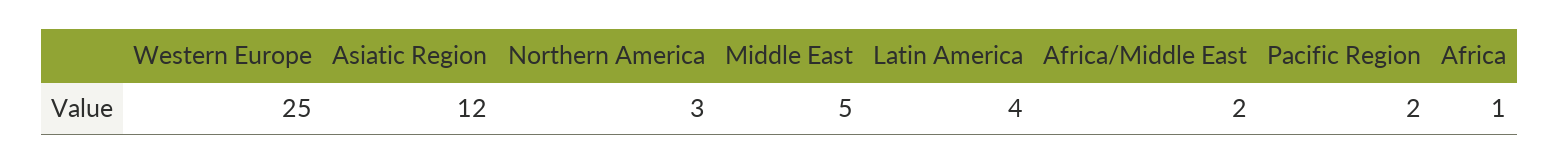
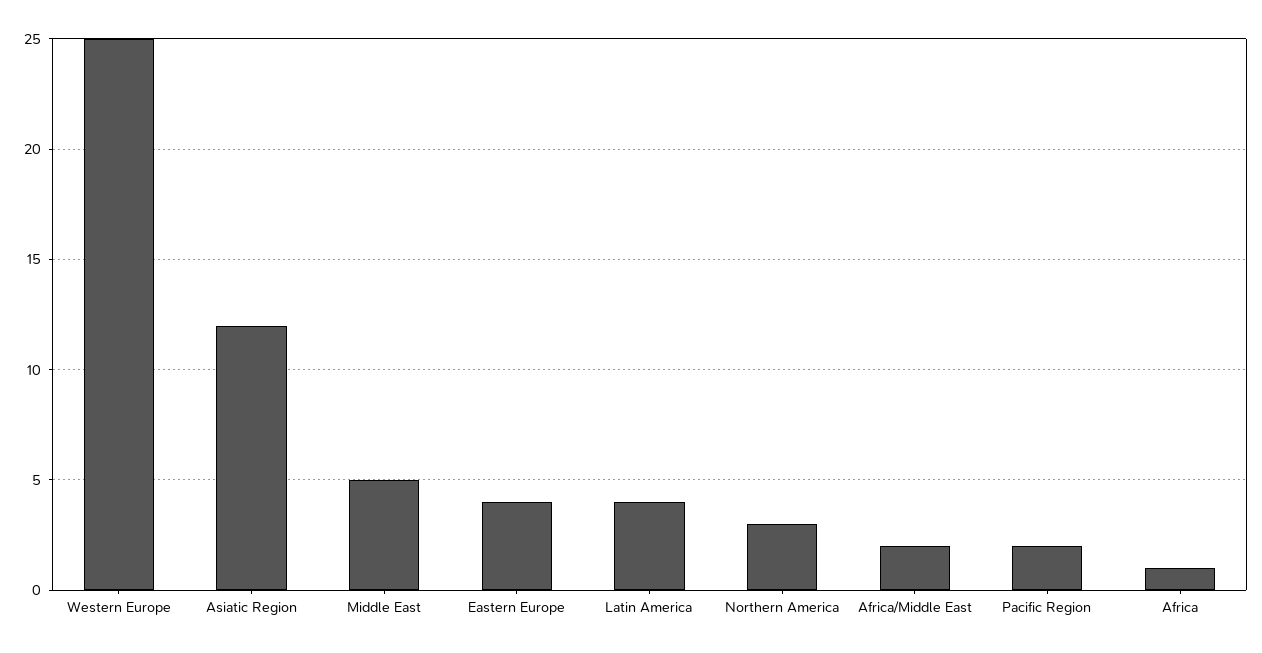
  {
    "Western Europe": 25,
    "Asiatic Region": 12,
    "Northern America": 3,
    "Middle East": 5,
    "Latin America": 4,
    "Africa/Middle East": 2,
    "Pacific Region": 2,
-   "Africa": 1
+   "Africa": 1,
+   "Eastern Europe": 4
  }

